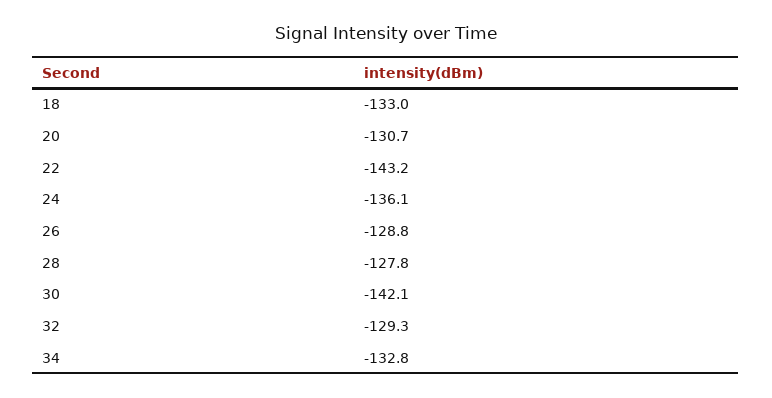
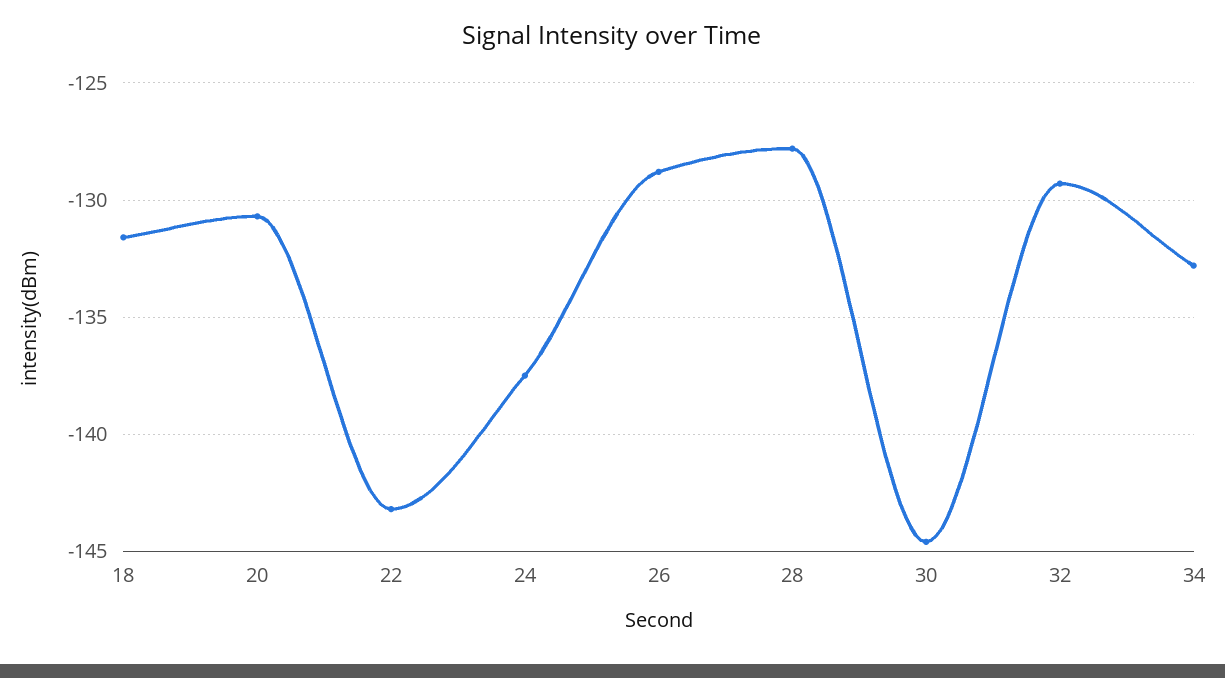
  {
-   "18": -133,
+   "18": -131.5,
    "20": -130.7,
    "22": -143.2,
-   "24": -136.1,
+   "24": -137.5,
    "26": -128.8,
    "28": -127.8,
-   "30": -142.1,
+   "30": -144.5,
    "32": -129.3,
    "34": -132.8
  }

